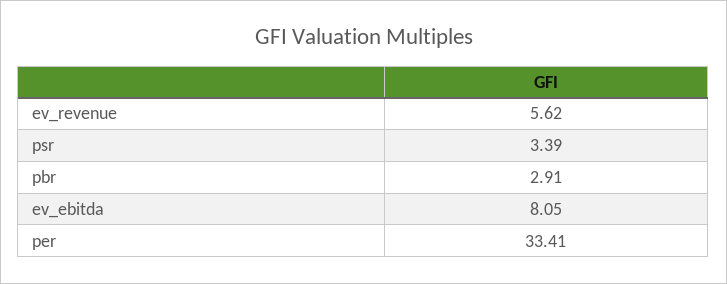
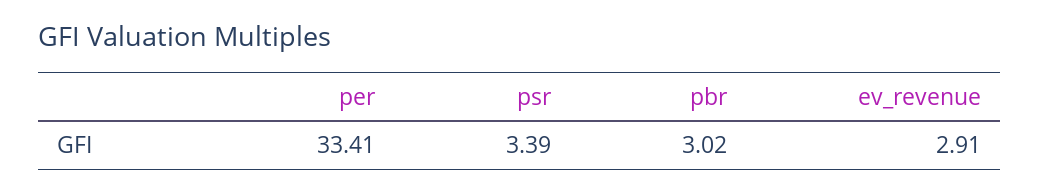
  {
-   "ev_revenue": 5.62,
+   "ev_revenue": 2.91,
    "psr": 3.39,
-   "pbr": 2.91,
+   "pbr": 3.02,
-   "ev_ebitda": 8.05,
    "per": 33.41
  }

